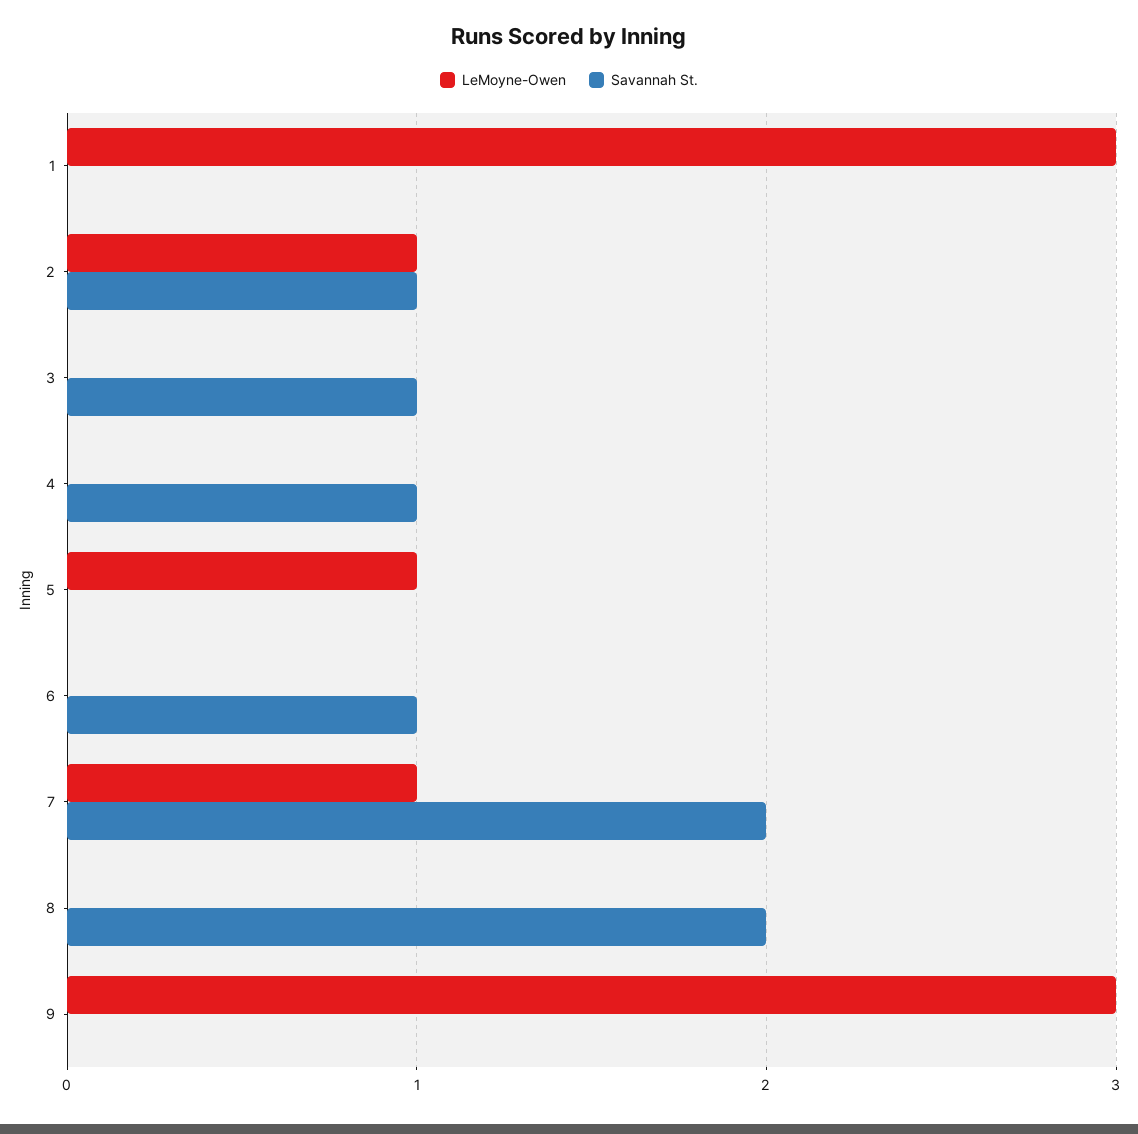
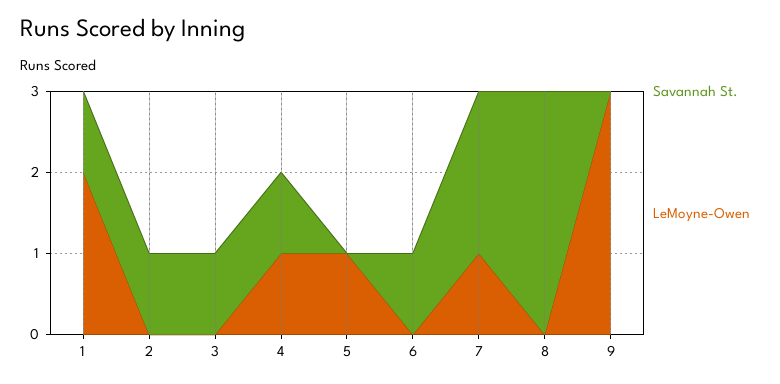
  {
    "LeMoyne-Owen": {
-     "1": 3,
+     "1": 2,
-     "2": 1,
+     "2": 0,
      "3": 0,
-     "4": 0,
+     "4": 1,
      "5": 1,
      "6": 0,
      "7": 1,
      "8": 0,
      "9": 3
    },
    "Savannah St.": {
-     "1": 0,
+     "1": 1,
      "2": 1,
      "3": 1,
      "4": 1,
      "5": 0,
      "6": 1,
      "7": 2,
-     "8": 2,
+     "8": 3,
      "9": 0
    }
  }

